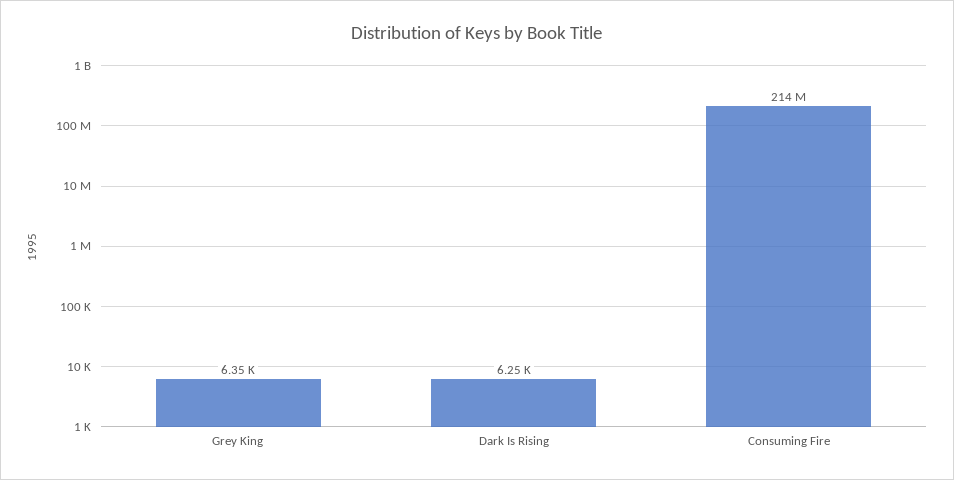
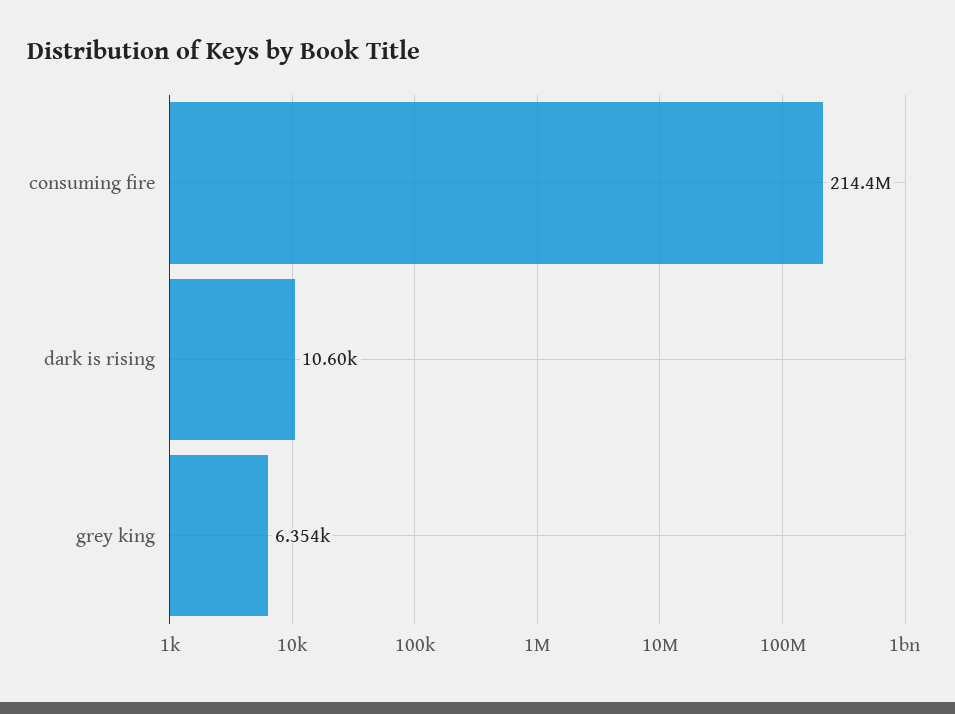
  {
    "Grey King": 6354,
-   "Dark Is Rising": 6250,
+   "Dark Is Rising": 10600,
    "Consuming Fire": 214400000
  }

